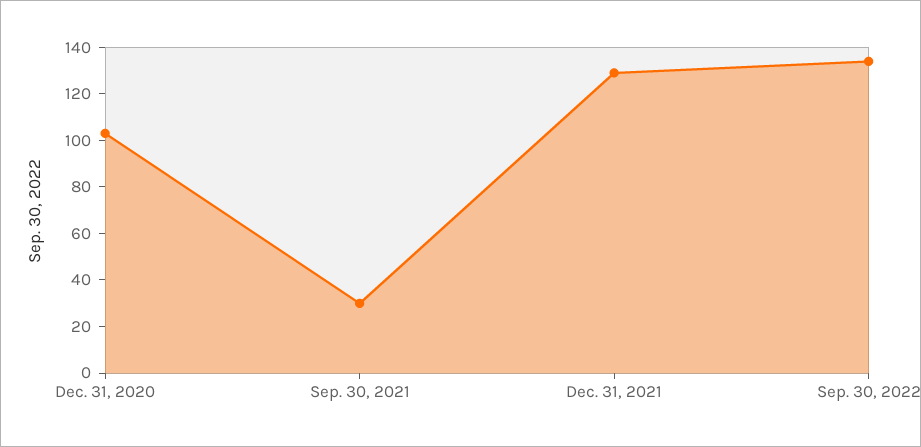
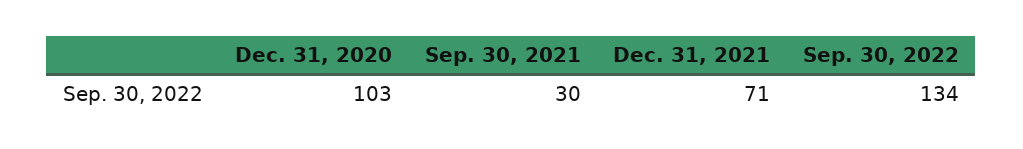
  {
    "Dec. 31, 2020": 103,
    "Sep. 30, 2021": 30,
-   "Dec. 31, 2021": 130,
+   "Dec. 31, 2021": 71,
    "Sep. 30, 2022": 134
  }

